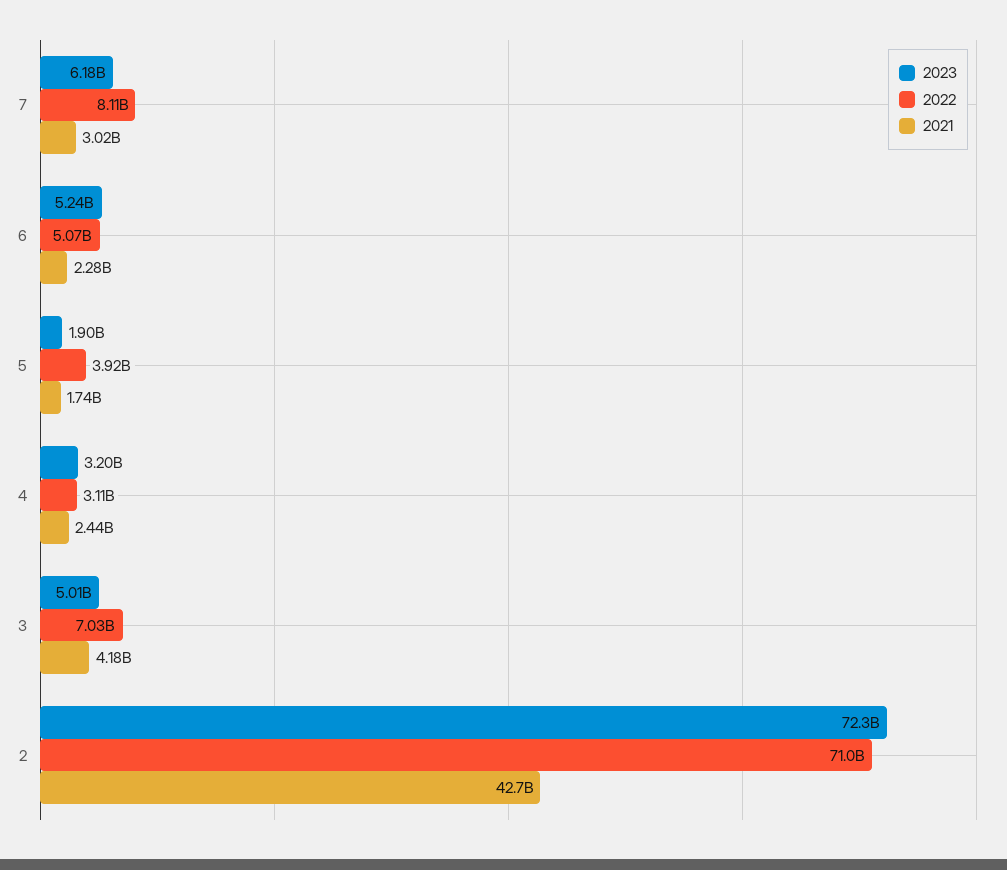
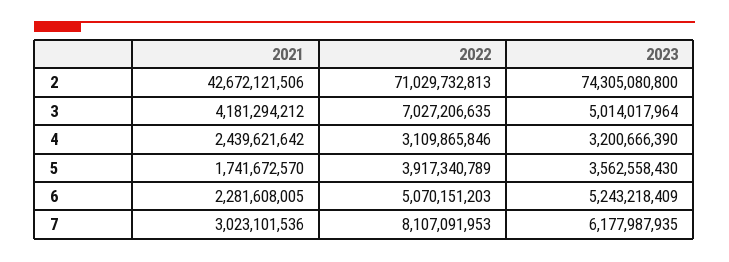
  {
    "2023": {
      "7": 6177987935,
      "6": 5243218409,
-     "5": 1900000000,
+     "5": 3562558430,
      "4": 3200666390,
      "3": 5014017964,
-     "2": 72300000000
+     "2": 74305080800
    },
    "2022": {
      "7": 8107091953,
      "6": 5070151203,
      "5": 3917340789,
      "4": 3109865846,
      "3": 7027206635,
      "2": 71029732813
    },
    "2021": {
      "7": 3023101536,
      "6": 2281608005,
      "5": 1741672570,
      "4": 2439621642,
      "3": 4181294212,
      "2": 42672121506
    }
  }

